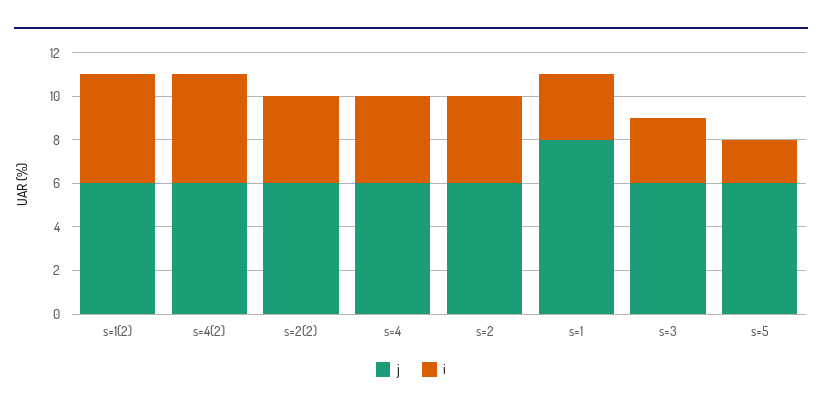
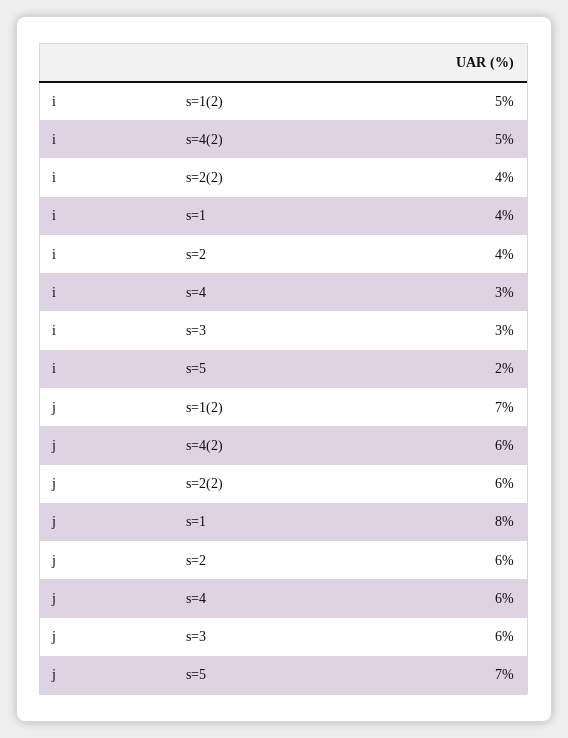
  {
    "j": {
-     "s=1(2)": 6,
+     "s=1(2)": 7,
      "s=4(2)": 6,
      "s=2(2)": 6,
      "s=4": 6,
      "s=2": 6,
      "s=1": 8,
      "s=3": 6,
-     "s=5": 6
+     "s=5": 7
    },
    "i": {
      "s=1(2)": 5,
      "s=4(2)": 5,
      "s=2(2)": 4,
-     "s=4": 4,
+     "s=4": 3,
      "s=2": 4,
-     "s=1": 3,
+     "s=1": 4,
      "s=3": 3,
      "s=5": 2
    }
  }

